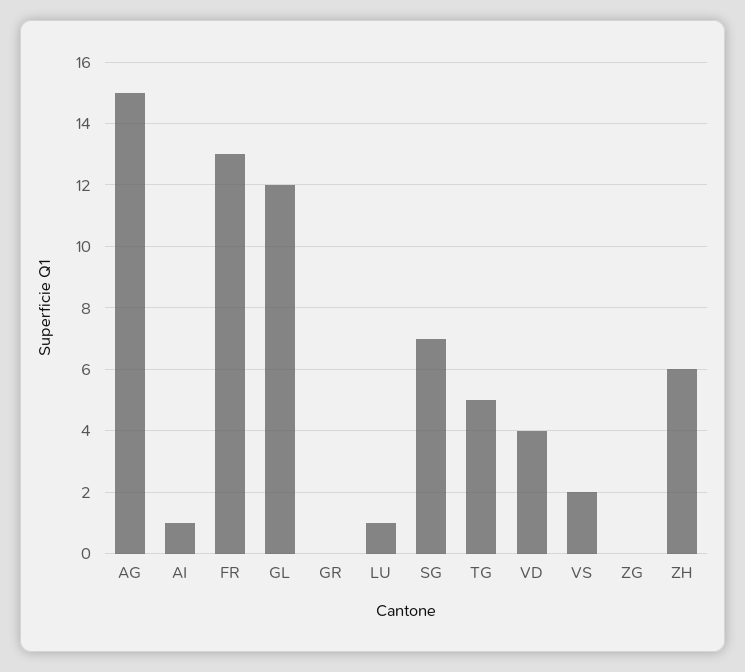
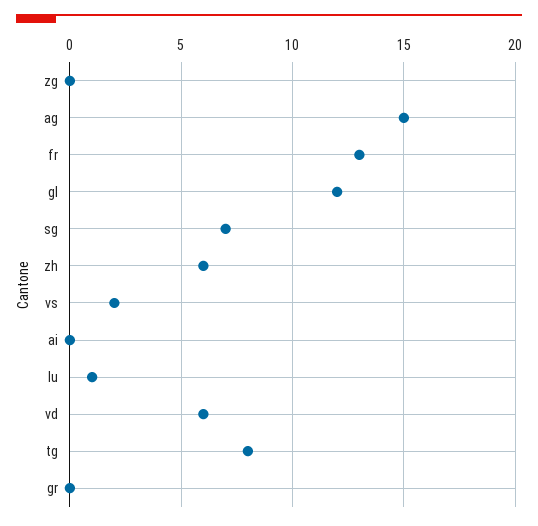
  {
    "AG": 15,
-   "AI": 1,
+   "AI": 0,
    "FR": 13,
    "GL": 12,
    "GR": 0,
    "LU": 1,
    "SG": 7,
-   "TG": 5,
+   "TG": 8,
-   "VD": 4,
+   "VD": 6,
    "VS": 2,
    "ZG": 0,
    "ZH": 6
  }

